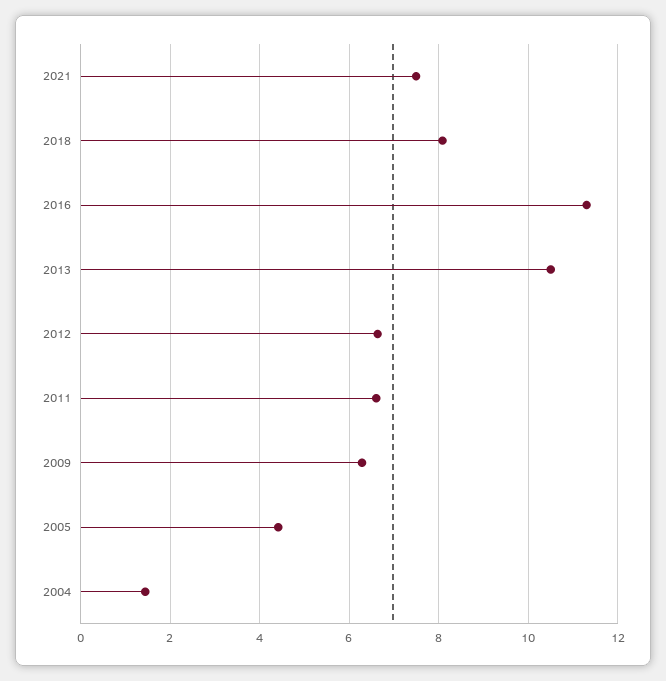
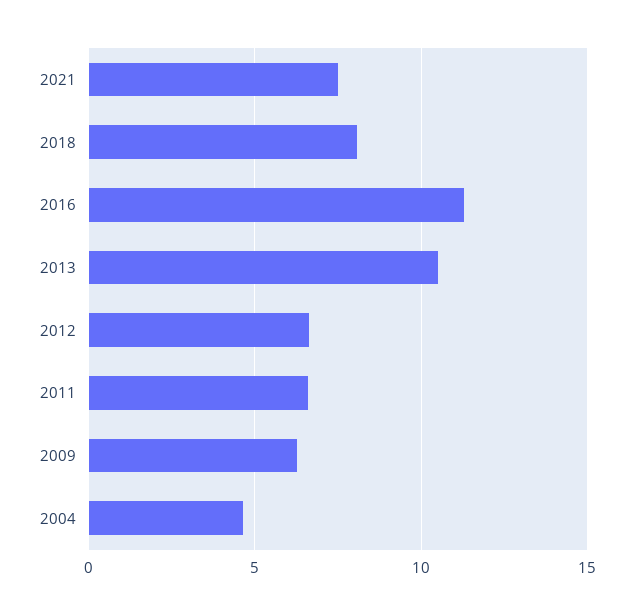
  {
    "2021": 7.4,
    "2018": 8,
    "2016": 11.4,
    "2013": 10.6,
    "2012": 6.6,
    "2011": 6.6,
    "2009": 6.2,
-   "2005": 4.4,
-   "2004": 1.4
+   "2004": 4.5
  }

